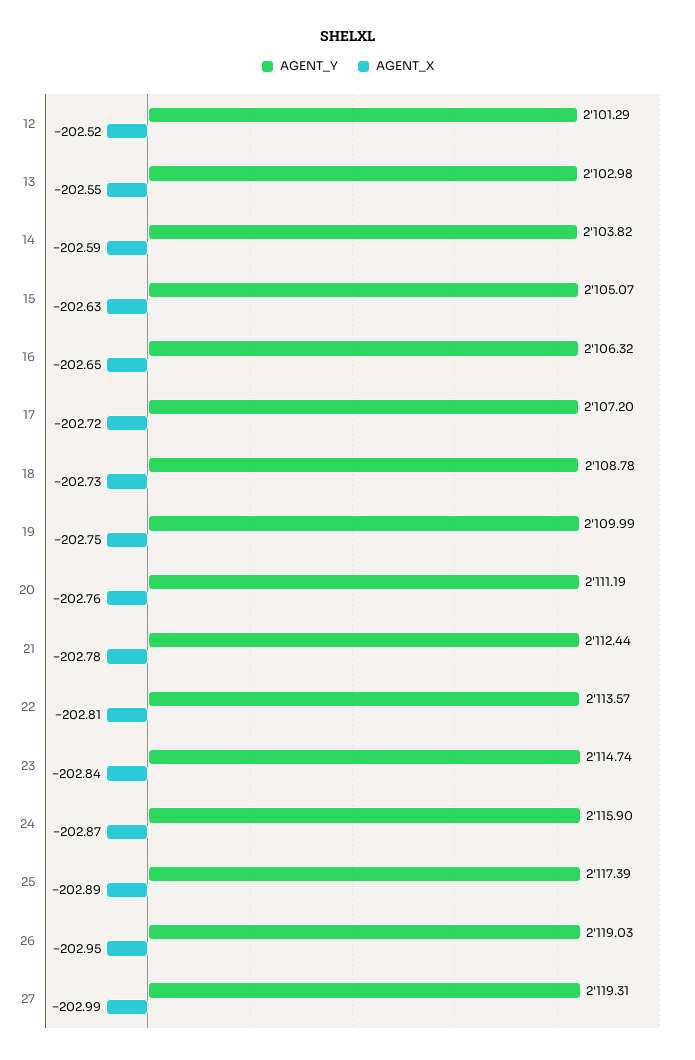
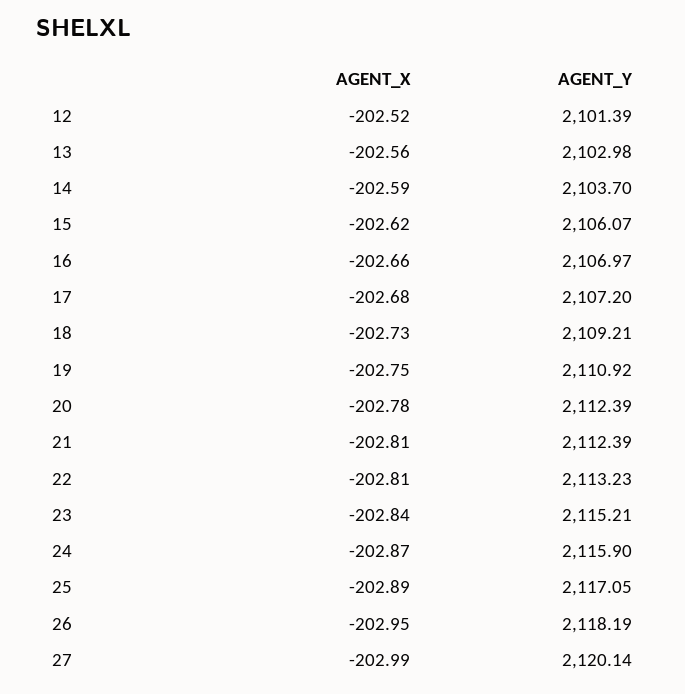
  {
    "AGENT_Y": {
-     "12": 2101.29,
+     "12": 2101.39,
      "13": 2102.98,
-     "14": 2103.82,
+     "14": 2103.7,
-     "15": 2105.07,
+     "15": 2106.07,
-     "16": 2106.32,
+     "16": 2106.97,
      "17": 2107.2,
-     "18": 2108.78,
+     "18": 2109.21,
-     "19": 2109.99,
+     "19": 2110.92,
-     "20": 2111.19,
+     "20": 2112.39,
-     "21": 2112.44,
+     "21": 2112.39,
-     "22": 2113.57,
+     "22": 2113.23,
-     "23": 2114.74,
+     "23": 2115.21,
      "24": 2115.9,
-     "25": 2117.39,
+     "25": 2117.05,
-     "26": 2119.03,
+     "26": 2118.19,
-     "27": 2119.31
+     "27": 2120.14
    },
    "AGENT_X": {
      "12": -202.52,
-     "13": -202.55,
+     "13": -202.56,
      "14": -202.59,
-     "15": -202.63,
+     "15": -202.62,
-     "16": -202.65,
+     "16": -202.66,
-     "17": -202.72,
+     "17": -202.68,
      "18": -202.73,
      "19": -202.75,
-     "20": -202.76,
+     "20": -202.78,
-     "21": -202.78,
+     "21": -202.81,
      "22": -202.81,
      "23": -202.84,
      "24": -202.87,
      "25": -202.89,
      "26": -202.95,
      "27": -202.99
    }
  }

